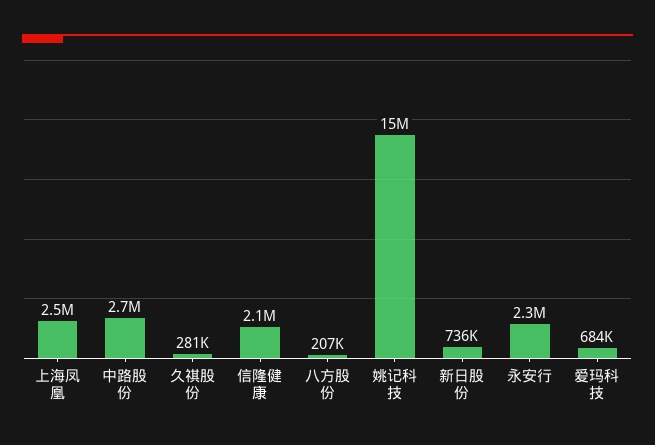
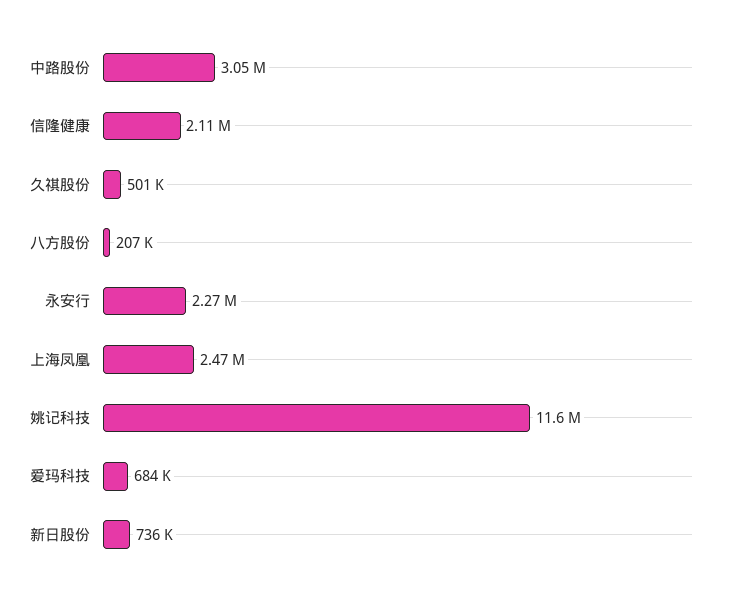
  {
    "上海凤凰": 2470000,
-   "中路股份": 2700000,
+   "中路股份": 3050000,
-   "久祺股份": 281000,
+   "久祺股份": 501000,
    "信隆健康": 2110000,
    "八方股份": 207000,
-   "姚记科技": 15000000,
+   "姚记科技": 11600000,
    "新日股份": 736000,
    "永安行": 2270000,
    "爱玛科技": 684000
  }

